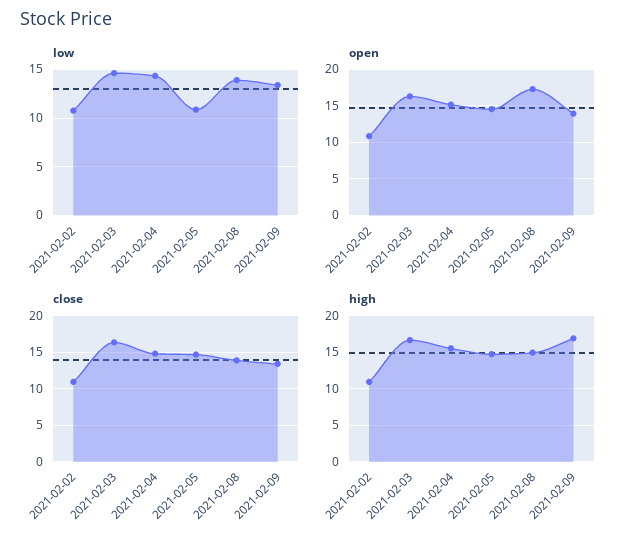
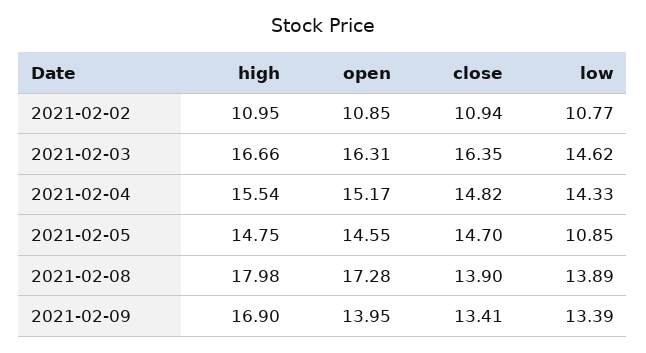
  {
    "low": {
      "2021-02-02": 10.77,
      "2021-02-03": 14.62,
      "2021-02-04": 14.33,
      "2021-02-05": 10.85,
      "2021-02-08": 13.89,
      "2021-02-09": 13.39
    },
    "open": {
      "2021-02-02": 10.85,
      "2021-02-03": 16.31,
      "2021-02-04": 15.17,
      "2021-02-05": 14.55,
      "2021-02-08": 17.28,
      "2021-02-09": 13.95
    },
    "close": {
      "2021-02-02": 10.94,
      "2021-02-03": 16.35,
      "2021-02-04": 14.82,
      "2021-02-05": 14.7,
      "2021-02-08": 13.9,
      "2021-02-09": 13.41
    },
    "high": {
      "2021-02-02": 10.95,
      "2021-02-03": 16.66,
      "2021-02-04": 15.54,
      "2021-02-05": 14.75,
-     "2021-02-08": 15,
+     "2021-02-08": 17.98,
      "2021-02-09": 16.9
    }
  }

